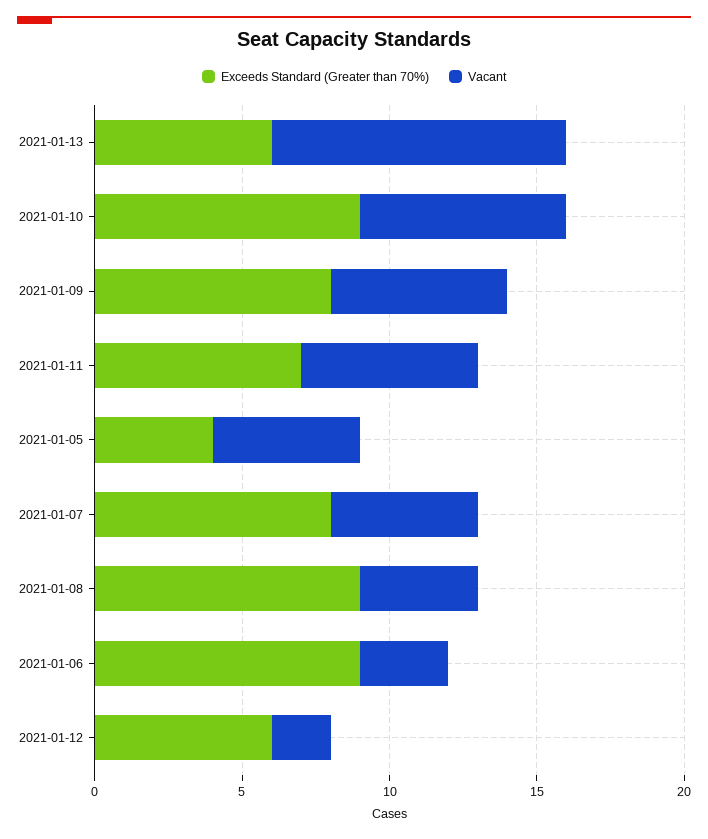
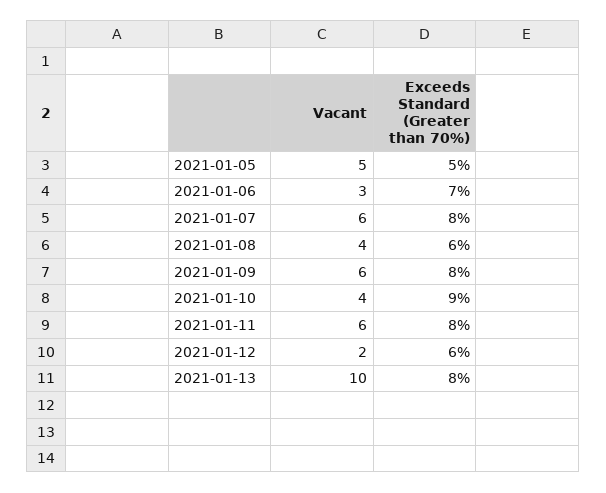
  {
    "Exceeds Standard (Greater than 70%)": {
-     "2021-01-13": 6,
+     "2021-01-13": 8,
      "2021-01-10": 9,
      "2021-01-09": 8,
-     "2021-01-11": 7,
+     "2021-01-11": 8,
-     "2021-01-05": 4,
+     "2021-01-05": 5,
      "2021-01-07": 8,
-     "2021-01-08": 9,
+     "2021-01-08": 6,
-     "2021-01-06": 9,
+     "2021-01-06": 7,
      "2021-01-12": 6
    },
    "Vacant": {
      "2021-01-13": 10,
-     "2021-01-10": 7,
+     "2021-01-10": 4,
      "2021-01-09": 6,
      "2021-01-11": 6,
      "2021-01-05": 5,
-     "2021-01-07": 5,
+     "2021-01-07": 6,
      "2021-01-08": 4,
      "2021-01-06": 3,
      "2021-01-12": 2
    }
  }

